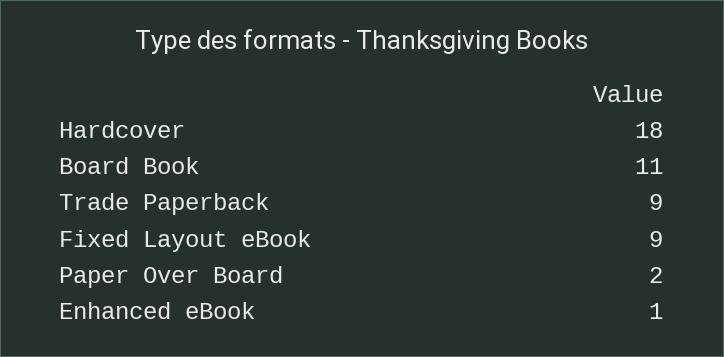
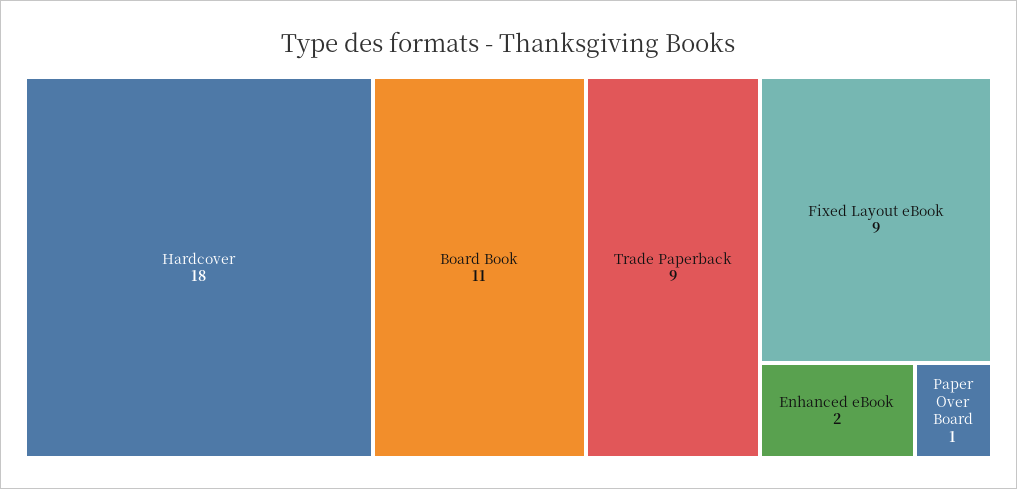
  {
    "Hardcover": 18,
    "Board Book": 11,
    "Trade Paperback": 9,
    "Fixed Layout eBook": 9,
-   "Paper Over Board": 2,
+   "Paper Over Board": 1,
-   "Enhanced eBook": 1
+   "Enhanced eBook": 2
  }

